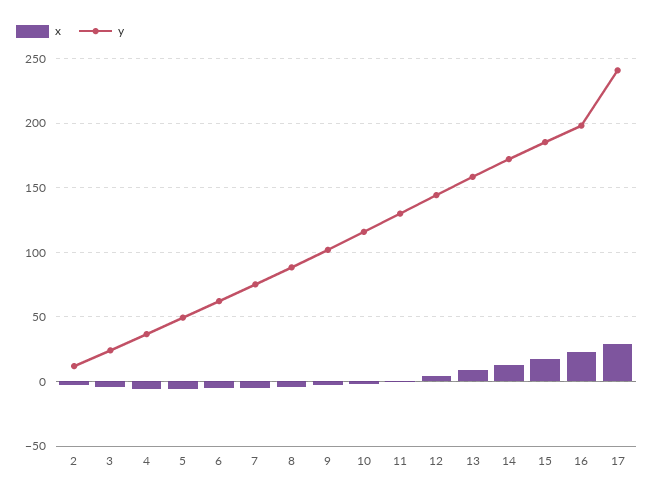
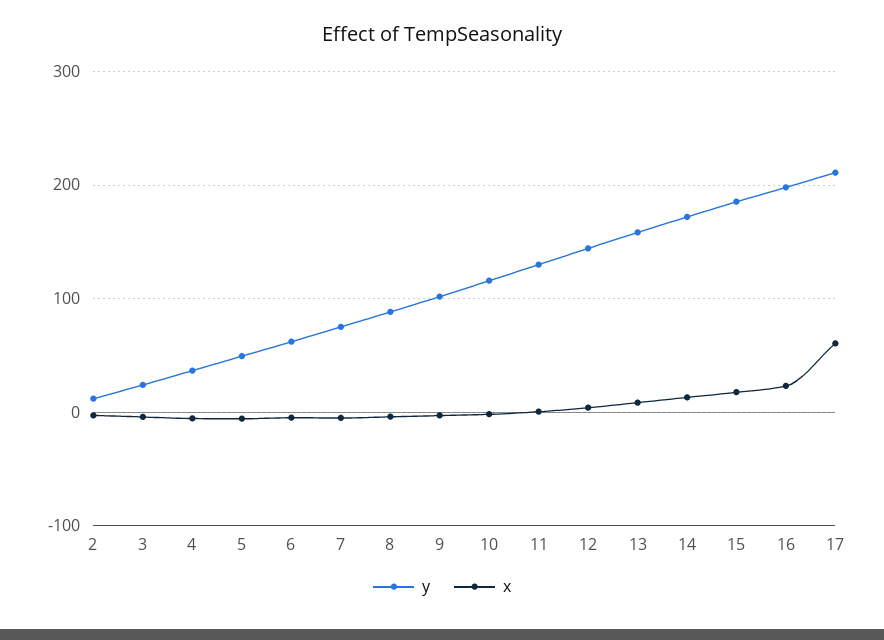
  {
    "x": {
      "2": -5,
      "3": -5,
      "4": -5,
      "5": -5,
      "6": -5,
      "7": -5,
      "8": -5,
      "9": -5,
      "10": 0,
      "11": 0,
      "12": 5,
      "13": 10,
      "14": 15,
      "15": 20,
      "16": 25,
-     "17": 30
+     "17": 60
    },
    "y": {
      "2": 10,
      "3": 25,
      "4": 35,
      "5": 50,
      "6": 60,
      "7": 75,
      "8": 90,
      "9": 100,
      "10": 115,
      "11": 130,
      "12": 145,
      "13": 160,
      "14": 170,
      "15": 185,
      "16": 200,
-     "17": 240
+     "17": 210
    }
  }

